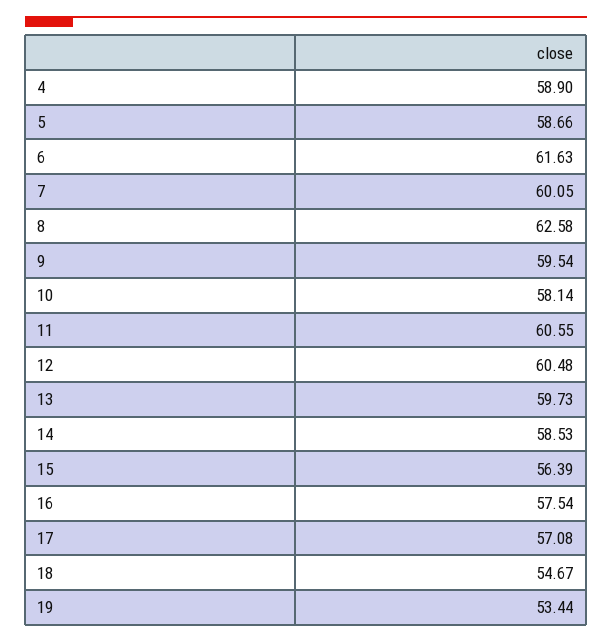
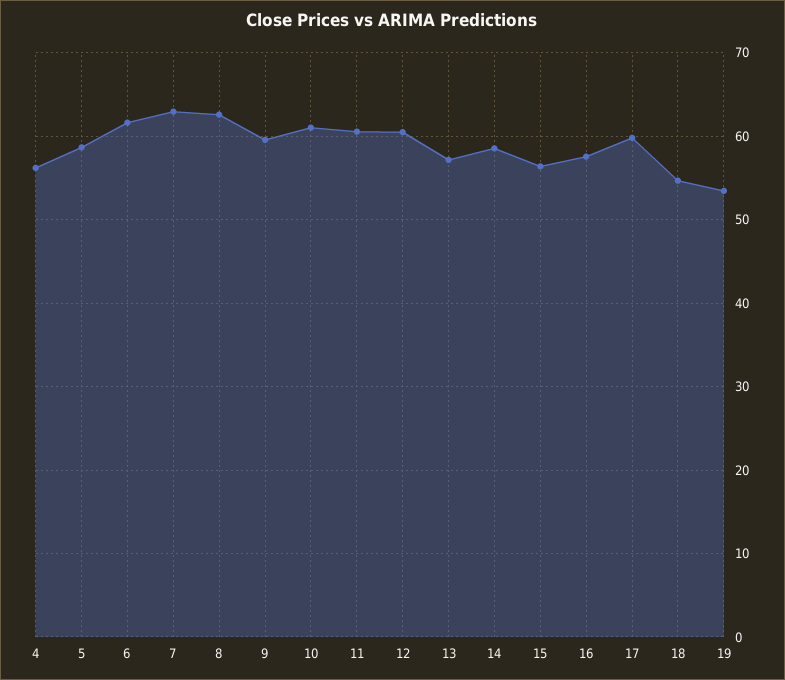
  {
-   "4": 58.9,
+   "4": 56,
    "5": 58.66,
    "6": 61.63,
-   "7": 60.05,
+   "7": 63,
    "8": 62.58,
    "9": 59.54,
-   "10": 58.14,
+   "10": 61,
    "11": 60.55,
    "12": 60.48,
-   "13": 59.73,
+   "13": 57,
    "14": 58.53,
    "15": 56.39,
    "16": 57.54,
-   "17": 57.08,
+   "17": 60,
    "18": 54.67,
    "19": 53.44
  }

